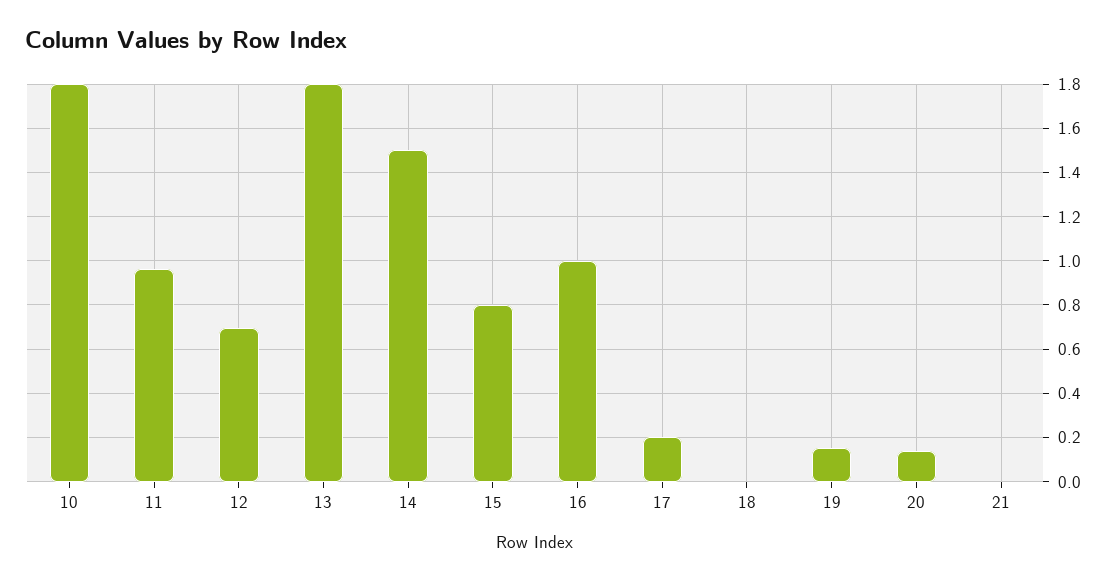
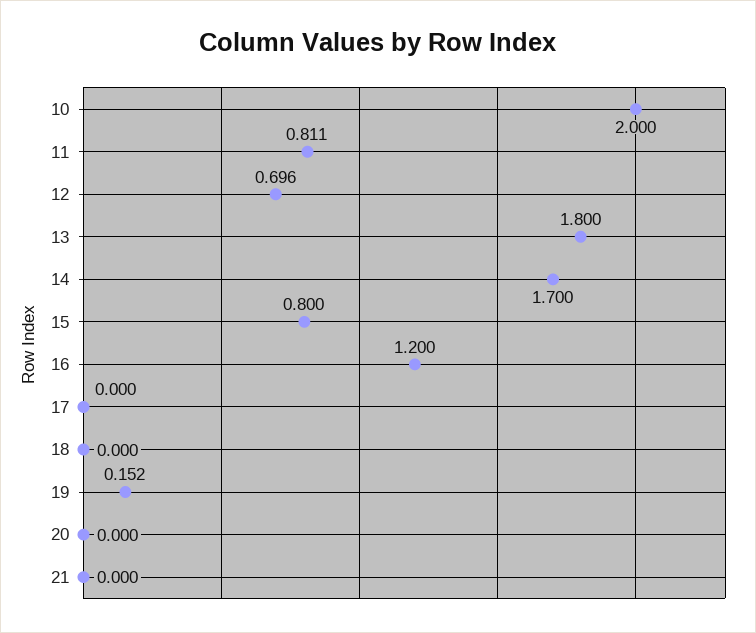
  {
-   "10": 1.8,
+   "10": 2,
-   "11": 0.95,
+   "11": 0.811,
    "12": 0.696,
    "13": 1.8,
-   "14": 1.5,
+   "14": 1.7,
    "15": 0.8,
-   "16": 1,
+   "16": 1.2,
-   "17": 0.2,
+   "17": 0,
    "18": 0,
    "19": 0.152,
-   "20": 0.15,
+   "20": 0,
    "21": 0
  }

